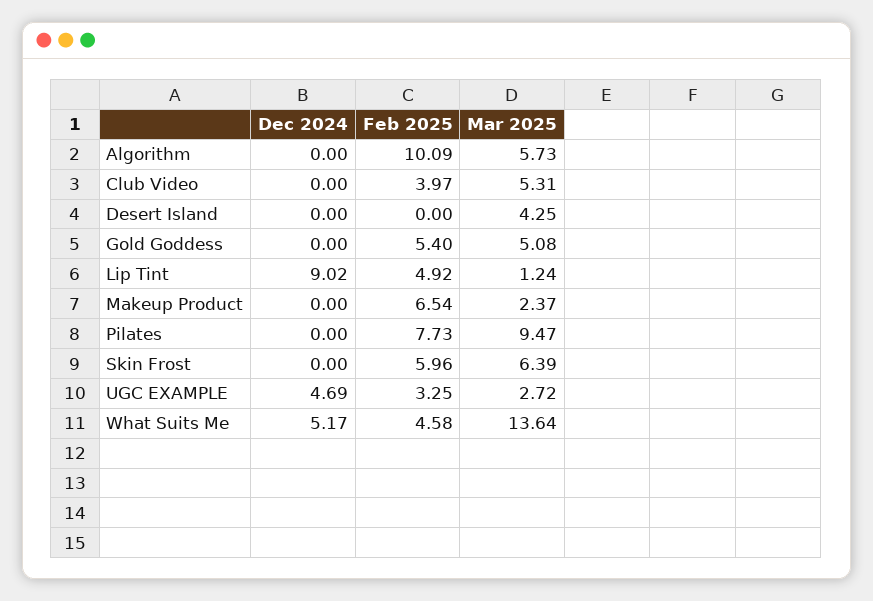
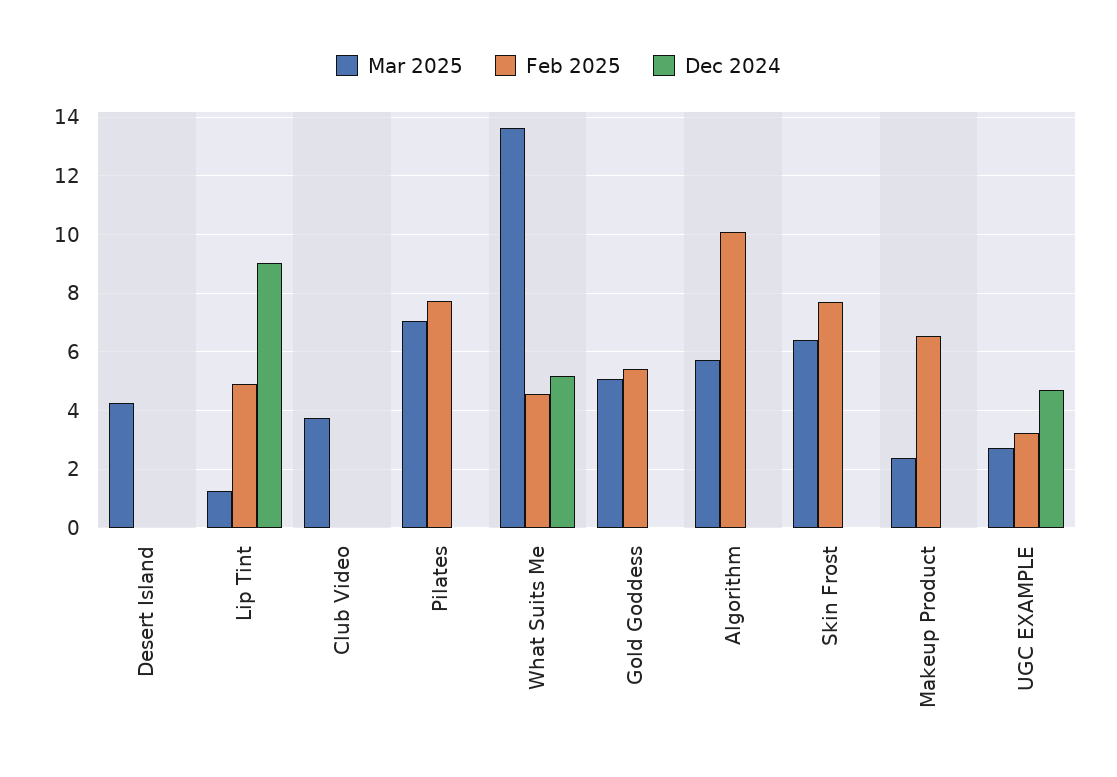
  {
    "Dec 2024": {
      "Algorithm": 0,
      "Club Video": 0,
      "Desert Island": 0,
      "Gold Goddess": 0,
      "Lip Tint": 9.02,
      "Makeup Product": 0,
      "Pilates": 0,
      "Skin Frost": 0,
      "UGC EXAMPLE": 4.69,
      "What Suits Me": 5.17
    },
    "Feb 2025": {
      "Algorithm": 10.09,
-     "Club Video": 3.97,
+     "Club Video": 0,
      "Desert Island": 0,
      "Gold Goddess": 5.4,
      "Lip Tint": 4.92,
      "Makeup Product": 6.54,
      "Pilates": 7.73,
-     "Skin Frost": 5.96,
+     "Skin Frost": 7.75,
      "UGC EXAMPLE": 3.25,
      "What Suits Me": 4.58
    },
    "Mar 2025": {
      "Algorithm": 5.73,
-     "Club Video": 5.31,
+     "Club Video": 3.75,
      "Desert Island": 4.25,
      "Gold Goddess": 5.08,
      "Lip Tint": 1.24,
      "Makeup Product": 2.37,
-     "Pilates": 9.47,
+     "Pilates": 7,
      "Skin Frost": 6.39,
      "UGC EXAMPLE": 2.72,
      "What Suits Me": 13.64
    }
  }

